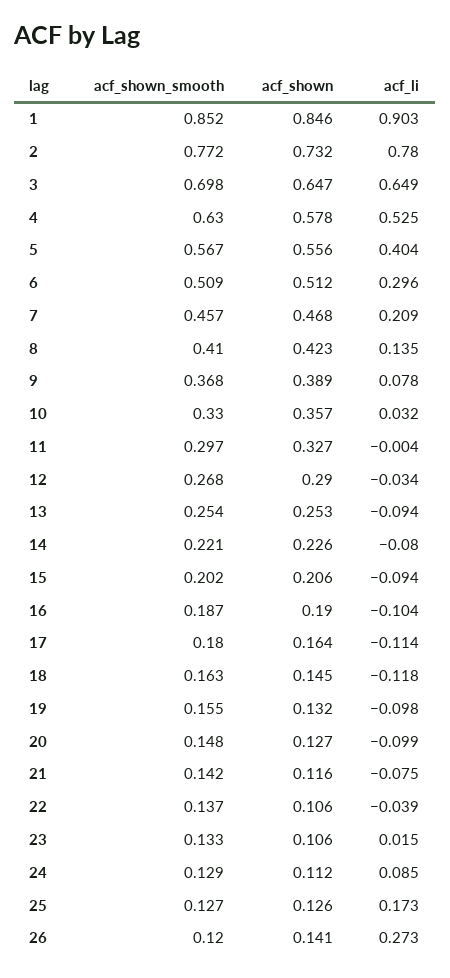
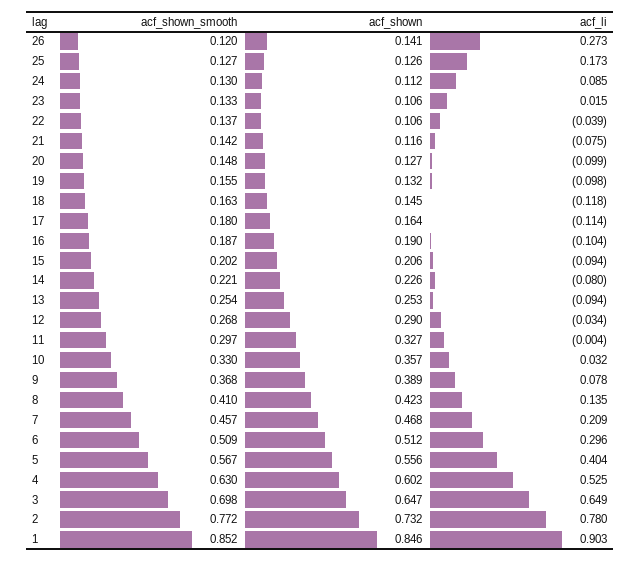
  {
    "acf_shown_smooth": {
      "1": 0.852,
      "2": 0.772,
      "3": 0.698,
      "4": 0.63,
      "5": 0.567,
      "6": 0.509,
      "7": 0.457,
      "8": 0.41,
      "9": 0.368,
      "10": 0.33,
      "11": 0.297,
      "12": 0.268,
      "13": 0.254,
      "14": 0.221,
      "15": 0.202,
      "16": 0.187,
      "17": 0.18,
      "18": 0.163,
      "19": 0.155,
      "20": 0.148,
      "21": 0.142,
      "22": 0.137,
      "23": 0.133,
-     "24": 0.129,
+     "24": 0.13,
      "25": 0.127,
      "26": 0.12
    },
    "acf_shown": {
      "1": 0.846,
      "2": 0.732,
      "3": 0.647,
-     "4": 0.578,
+     "4": 0.602,
      "5": 0.556,
      "6": 0.512,
      "7": 0.468,
      "8": 0.423,
      "9": 0.389,
      "10": 0.357,
      "11": 0.327,
      "12": 0.29,
      "13": 0.253,
      "14": 0.226,
      "15": 0.206,
      "16": 0.19,
      "17": 0.164,
      "18": 0.145,
      "19": 0.132,
      "20": 0.127,
      "21": 0.116,
      "22": 0.106,
      "23": 0.106,
      "24": 0.112,
      "25": 0.126,
      "26": 0.141
    },
    "acf_li": {
      "1": 0.903,
      "2": 0.78,
      "3": 0.649,
      "4": 0.525,
      "5": 0.404,
      "6": 0.296,
      "7": 0.209,
      "8": 0.135,
      "9": 0.078,
      "10": 0.032,
      "11": -0.004,
      "12": -0.034,
      "13": -0.094,
      "14": -0.08,
      "15": -0.094,
      "16": -0.104,
      "17": -0.114,
      "18": -0.118,
      "19": -0.098,
      "20": -0.099,
      "21": -0.075,
      "22": -0.039,
      "23": 0.015,
      "24": 0.085,
      "25": 0.173,
      "26": 0.273
    }
  }

